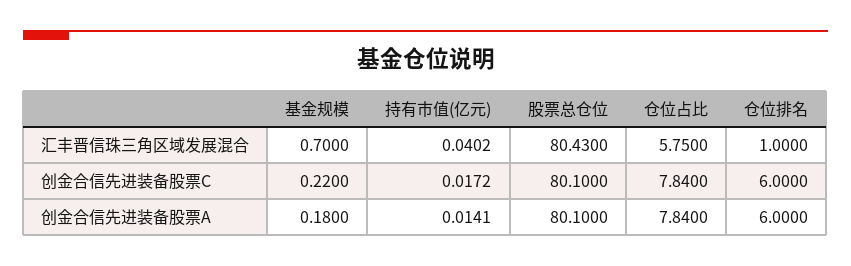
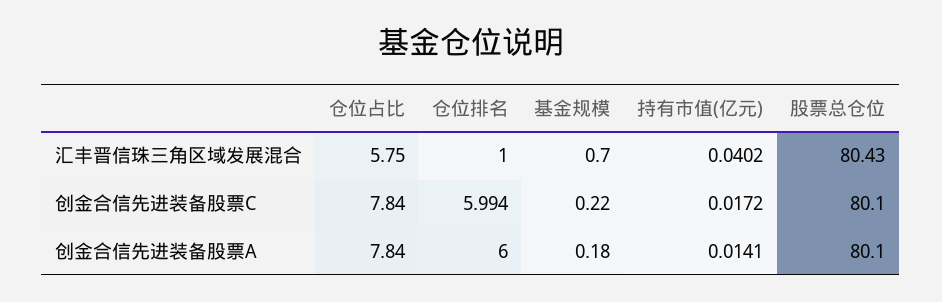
  {
    "基金规模": {
      "汇丰晋信珠三角区域发展混合": 0.7,
      "创金合信先进装备股票C": 0.22,
      "创金合信先进装备股票A": 0.18
    },
    "持有市值(亿元)": {
      "汇丰晋信珠三角区域发展混合": 0.0402,
      "创金合信先进装备股票C": 0.0172,
      "创金合信先进装备股票A": 0.0141
    },
    "股票总仓位": {
      "汇丰晋信珠三角区域发展混合": 80.43,
      "创金合信先进装备股票C": 80.1,
      "创金合信先进装备股票A": 80.1
    },
    "仓位占比": {
      "汇丰晋信珠三角区域发展混合": 5.75,
      "创金合信先进装备股票C": 7.84,
      "创金合信先进装备股票A": 7.84
    },
    "仓位排名": {
      "汇丰晋信珠三角区域发展混合": 1,
-     "创金合信先进装备股票C": 6,
+     "创金合信先进装备股票C": 5.994,
      "创金合信先进装备股票A": 6
    }
  }

